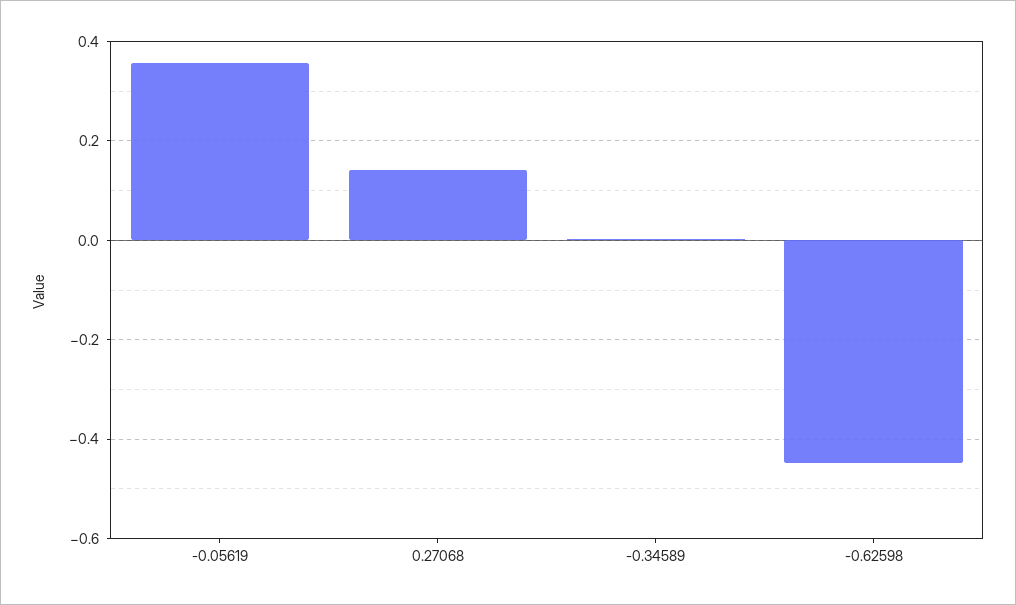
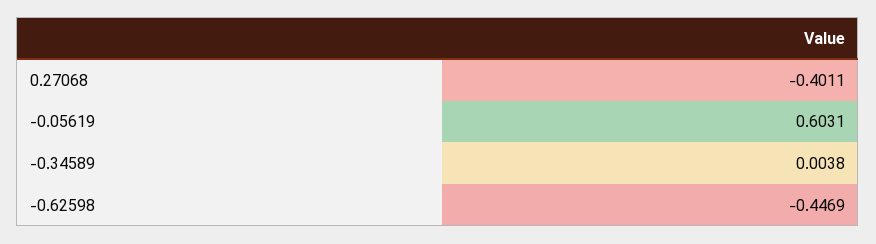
  {
-   "-0.05619": 0.36,
+   "-0.05619": 0.6031,
-   "0.27068": 0.14,
+   "0.27068": -0.4011,
    "-0.34589": 0.0038,
    "-0.62598": -0.4469
  }

